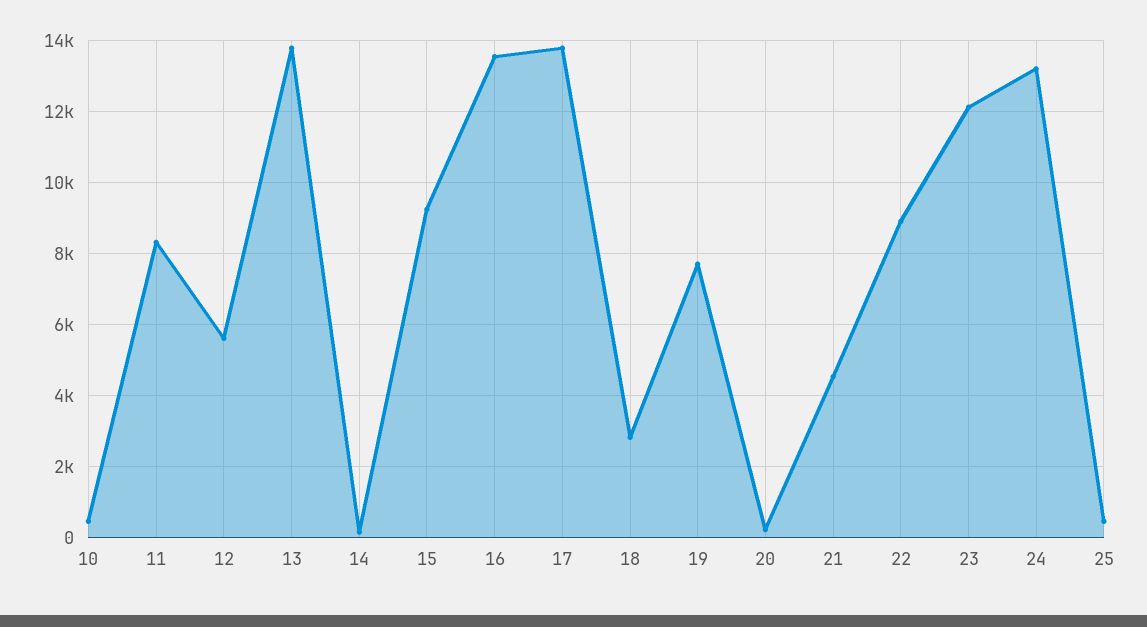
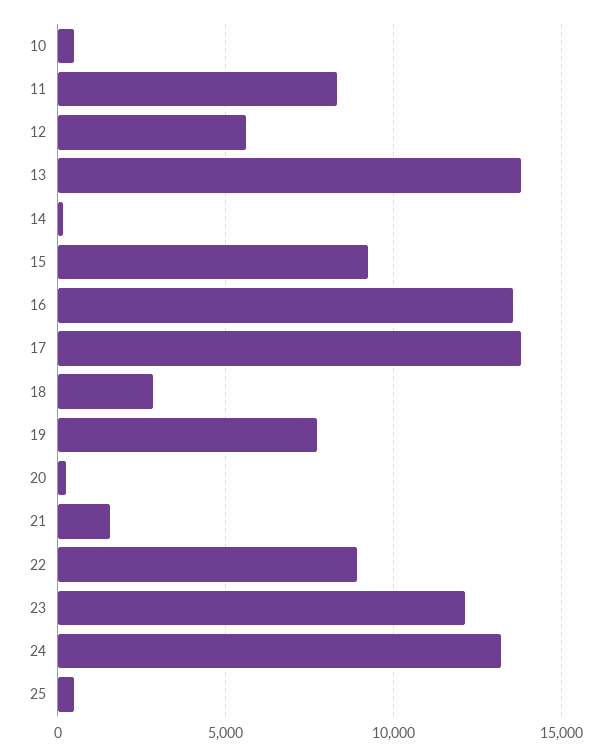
  {
    "10": 400,
    "11": 8400,
    "12": 5600,
    "13": 13800,
    "14": 200,
    "15": 9200,
    "16": 13600,
    "17": 13800,
    "18": 2800,
    "19": 7800,
    "20": 200,
-   "21": 4600,
+   "21": 1500,
    "22": 9000,
    "23": 12200,
    "24": 13200,
    "25": 400
  }

